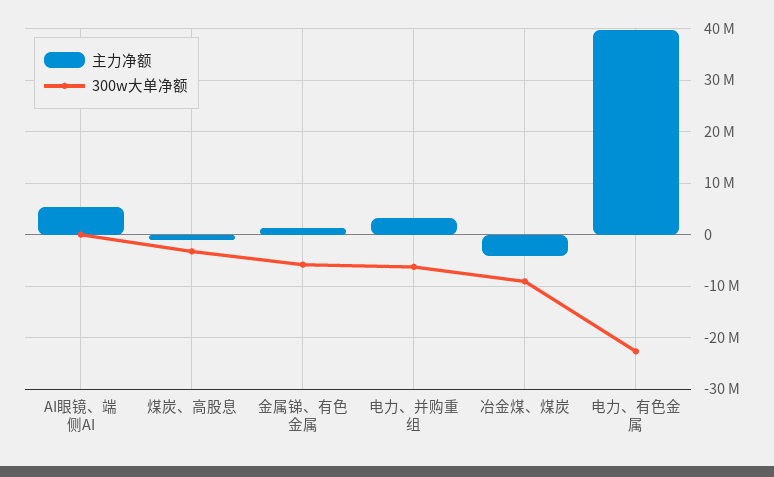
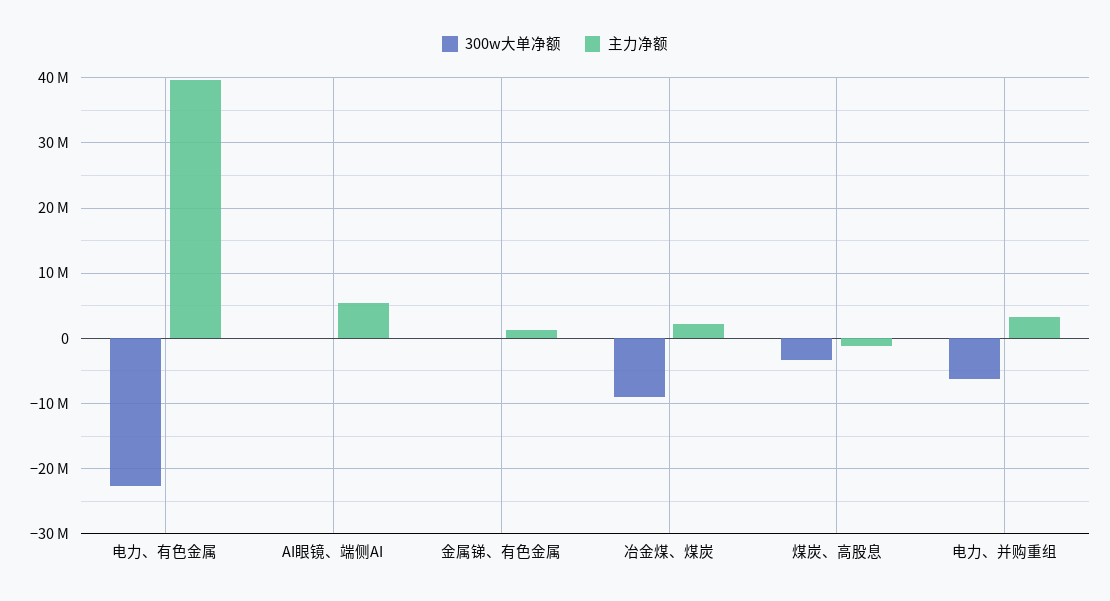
  {
    "主力净额": {
      "AI眼镜、端侧AI": 5000000,
      "煤炭、高股息": -1000000,
      "金属锑、有色金属": 1000000,
      "电力、并购重组": 3000000,
-     "冶金煤、煤炭": -4000000,
+     "冶金煤、煤炭": 2000000,
      "电力、有色金属": 40000000
    },
    "300w大单净额": {
      "AI眼镜、端侧AI": 0,
      "煤炭、高股息": -3000000,
-     "金属锑、有色金属": -6000000,
+     "金属锑、有色金属": 0,
      "电力、并购重组": -6000000,
      "冶金煤、煤炭": -9000000,
      "电力、有色金属": -23000000
    }
  }

